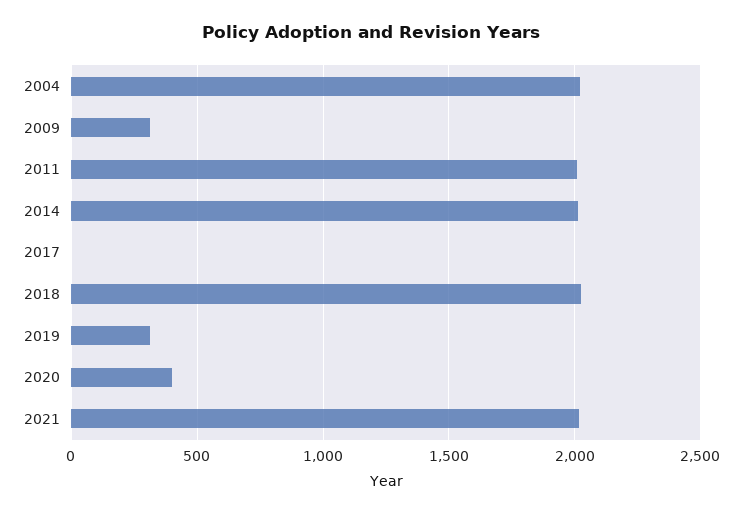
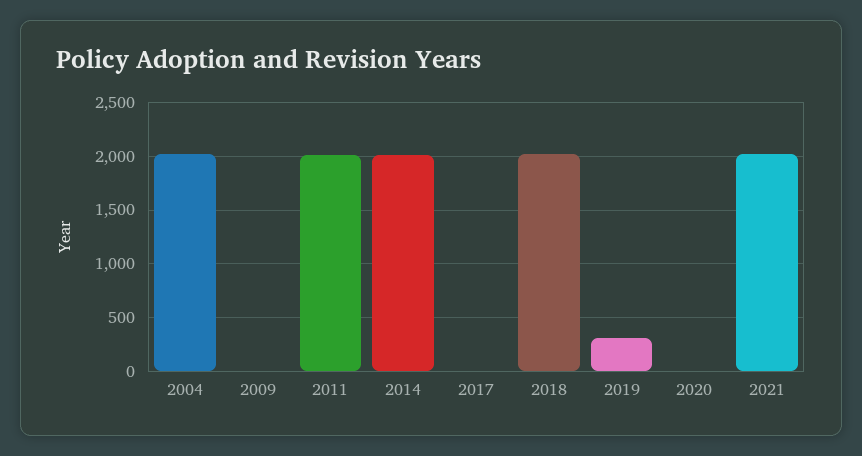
  {
    "2004": 2000,
-   "2009": 300,
+   "2009": 0,
    "2011": 2000,
    "2014": 2000,
    "2017": 0,
    "2018": 2000,
    "2019": 300,
-   "2020": 400,
+   "2020": 0,
    "2021": 2000
  }

